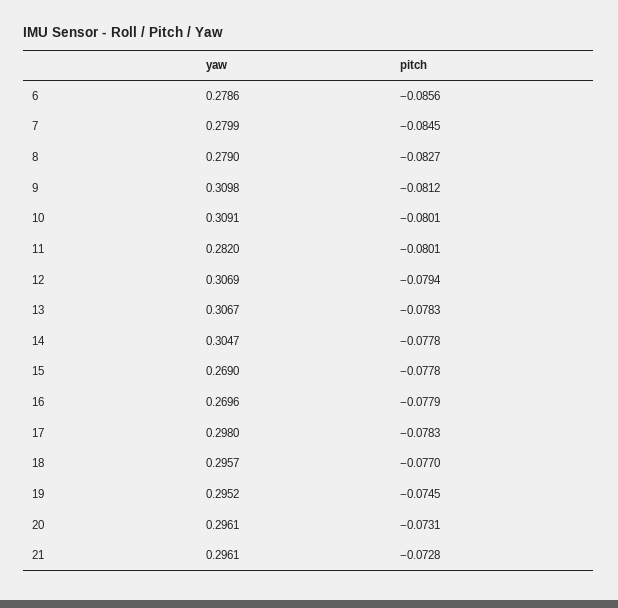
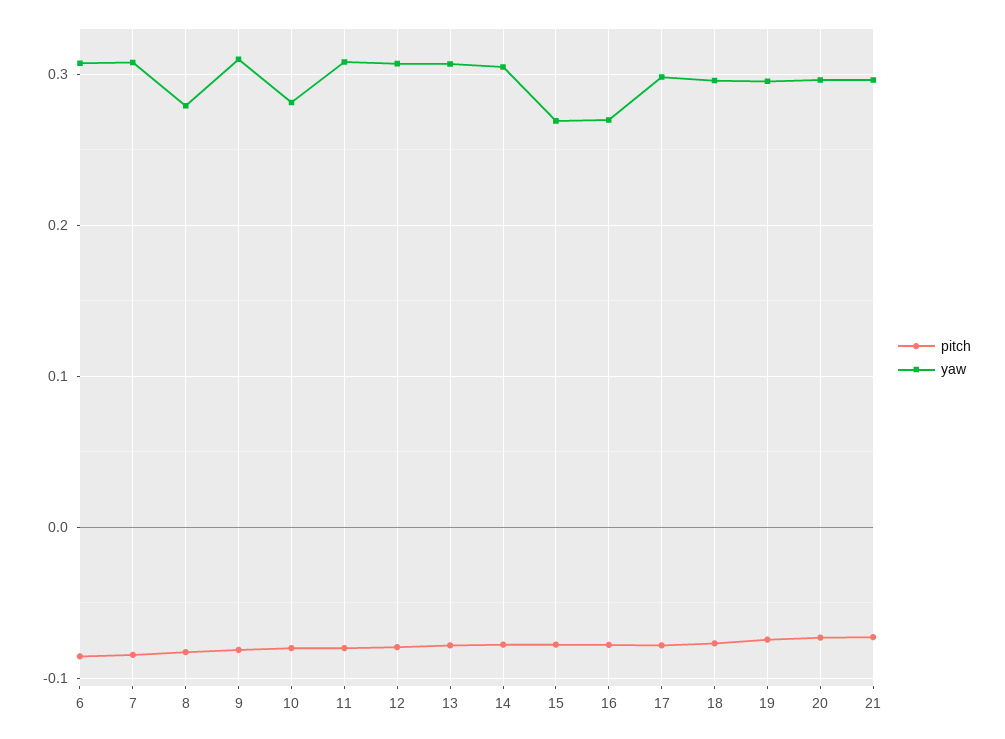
  {
    "yaw": {
-     "6": 0.2786,
+     "6": 0.31,
-     "7": 0.2799,
+     "7": 0.31,
      "8": 0.279,
      "9": 0.3098,
-     "10": 0.3091,
+     "10": 0.28,
-     "11": 0.282,
+     "11": 0.31,
      "12": 0.3069,
      "13": 0.3067,
      "14": 0.3047,
      "15": 0.269,
      "16": 0.2696,
      "17": 0.298,
      "18": 0.2957,
      "19": 0.2952,
      "20": 0.2961,
      "21": 0.2961
    },
    "pitch": {
      "6": -0.0856,
      "7": -0.0845,
      "8": -0.0827,
      "9": -0.0812,
      "10": -0.0801,
      "11": -0.0801,
      "12": -0.0794,
      "13": -0.0783,
      "14": -0.0778,
      "15": -0.0778,
      "16": -0.0779,
      "17": -0.0783,
      "18": -0.077,
      "19": -0.0745,
      "20": -0.0731,
      "21": -0.0728
    }
  }

